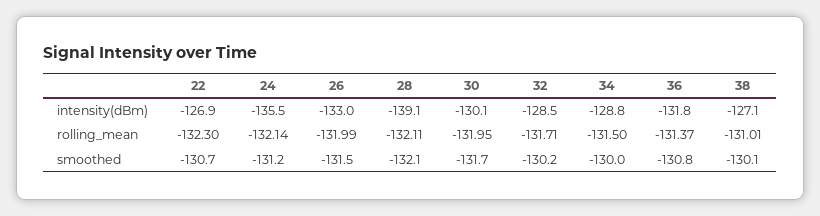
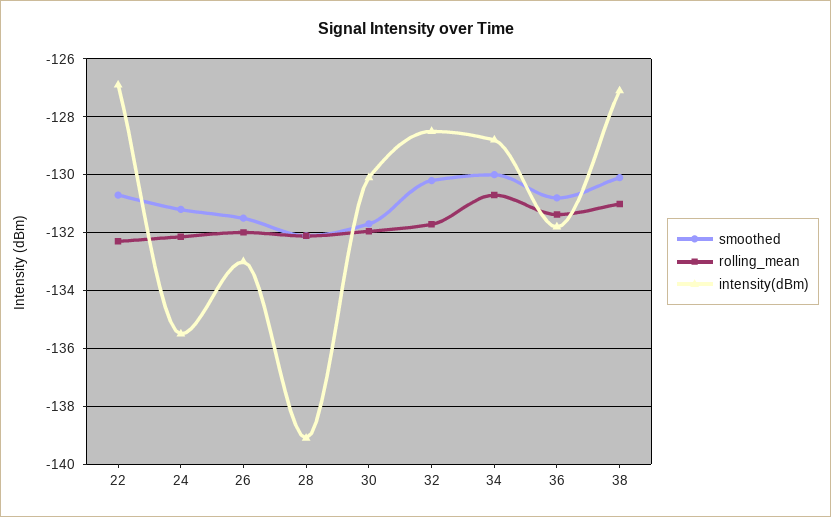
  {
    "intensity(dBm)": {
      "22": -126.9,
      "24": -135.5,
      "26": -133,
      "28": -139.1,
      "30": -130.1,
      "32": -128.5,
      "34": -128.8,
      "36": -131.8,
      "38": -127.1
    },
    "rolling_mean": {
      "22": -132.3,
      "24": -132.14,
      "26": -131.99,
      "28": -132.11,
      "30": -131.95,
      "32": -131.71,
-     "34": -131.5,
+     "34": -130.75,
      "36": -131.37,
      "38": -131.01
    },
    "smoothed": {
      "22": -130.7,
      "24": -131.2,
      "26": -131.5,
      "28": -132.1,
      "30": -131.7,
      "32": -130.2,
      "34": -130,
      "36": -130.8,
      "38": -130.1
    }
  }

